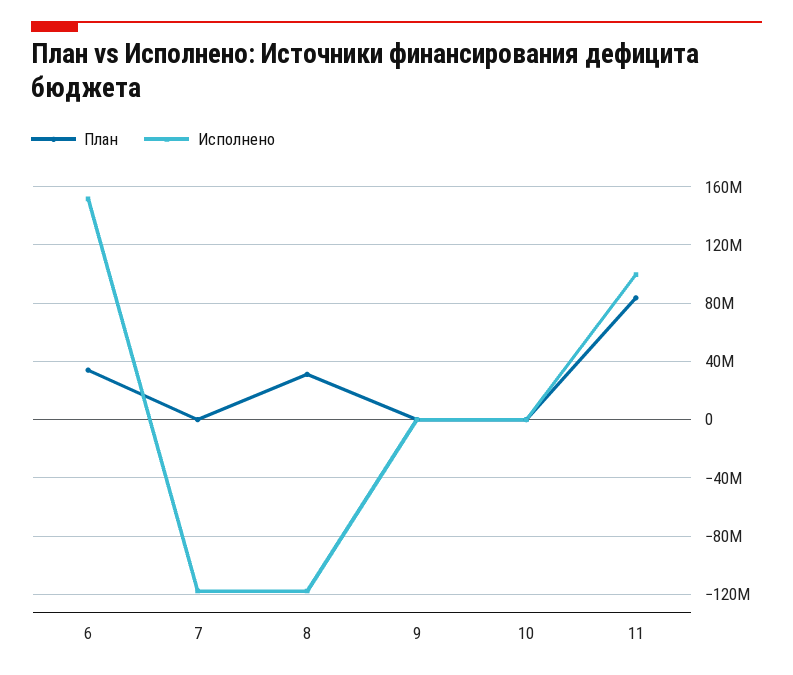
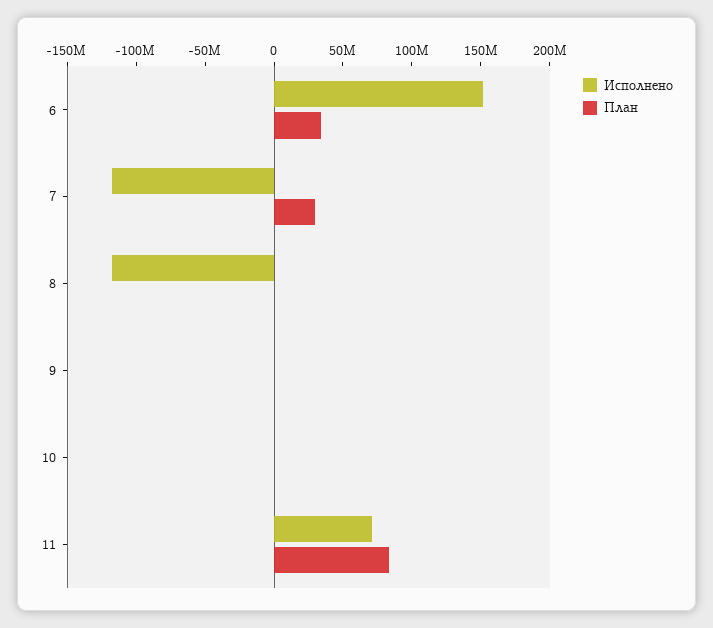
  {
    "План": {
      "6": 35000000,
-     "7": 0,
+     "7": 30000000,
-     "8": 30000000,
+     "8": 0,
      "9": 0,
      "10": 0,
      "11": 85000000
    },
    "Исполнено": {
      "6": 150000000,
      "7": -120000000,
      "8": -120000000,
      "9": 0,
      "10": 0,
-     "11": 100000000
+     "11": 70000000
    }
  }

